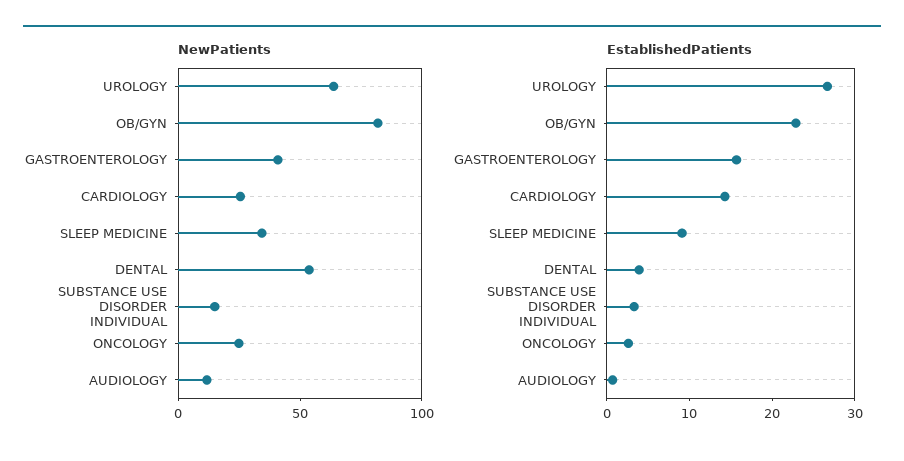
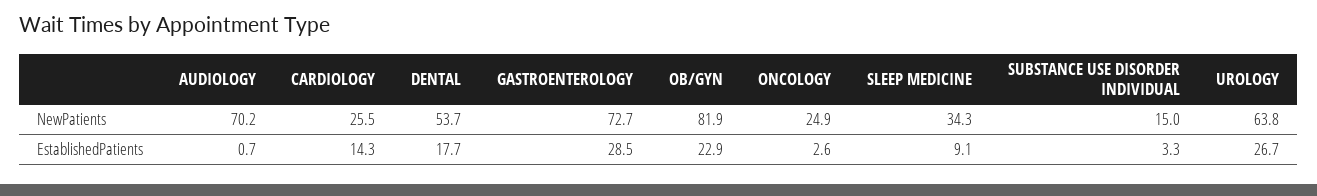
  {
    "NewPatients": {
      "UROLOGY": 63.8,
      "OB/GYN": 81.9,
-     "GASTROENTEROLOGY": 40,
+     "GASTROENTEROLOGY": 72.7,
      "CARDIOLOGY": 25.5,
      "SLEEP MEDICINE": 34.3,
      "DENTAL": 53.7,
      "SUBSTANCE USE DISORDER INDIVIDUAL": 15,
      "ONCOLOGY": 24.9,
-     "AUDIOLOGY": 10
+     "AUDIOLOGY": 70.2
    },
    "EstablishedPatients": {
      "UROLOGY": 26.7,
      "OB/GYN": 22.9,
-     "GASTROENTEROLOGY": 16,
+     "GASTROENTEROLOGY": 28.5,
      "CARDIOLOGY": 14.3,
      "SLEEP MEDICINE": 9.1,
-     "DENTAL": 4,
+     "DENTAL": 17.7,
      "SUBSTANCE USE DISORDER INDIVIDUAL": 3.3,
      "ONCOLOGY": 2.6,
      "AUDIOLOGY": 0.7
    }
  }

